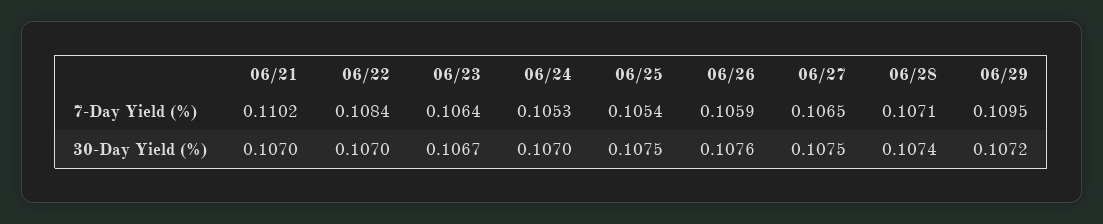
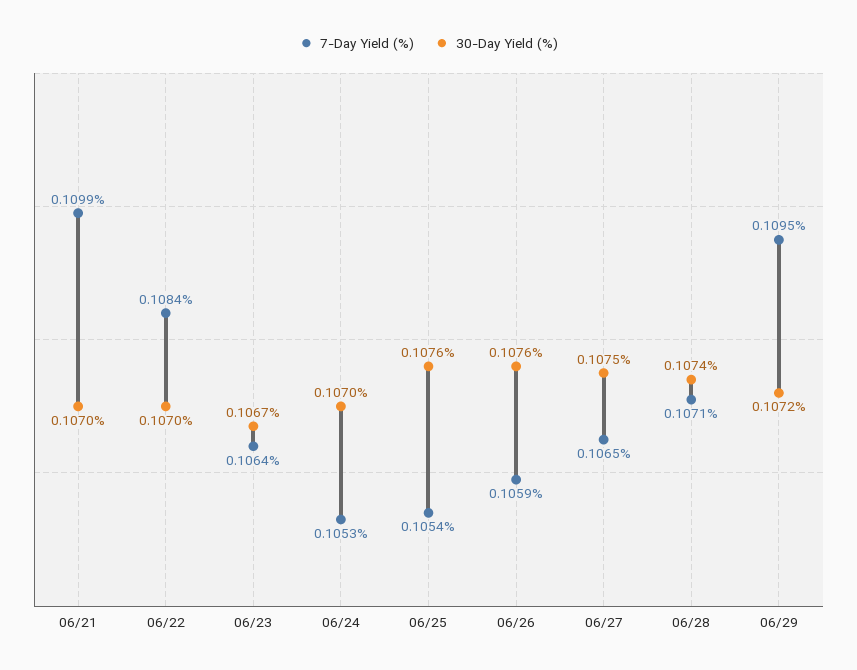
  {
    "7-Day Yield (%)": {
-     "06/21": 0.1102,
+     "06/21": 0.1099,
      "06/22": 0.1084,
      "06/23": 0.1064,
      "06/24": 0.1053,
      "06/25": 0.1054,
      "06/26": 0.1059,
      "06/27": 0.1065,
      "06/28": 0.1071,
      "06/29": 0.1095
    },
    "30-Day Yield (%)": {
      "06/21": 0.107,
      "06/22": 0.107,
      "06/23": 0.1067,
      "06/24": 0.107,
-     "06/25": 0.1075,
+     "06/25": 0.1076,
      "06/26": 0.1076,
      "06/27": 0.1075,
      "06/28": 0.1074,
      "06/29": 0.1072
    }
  }

